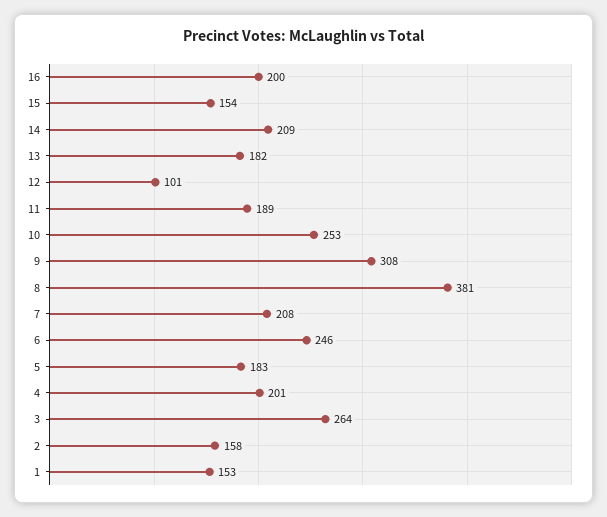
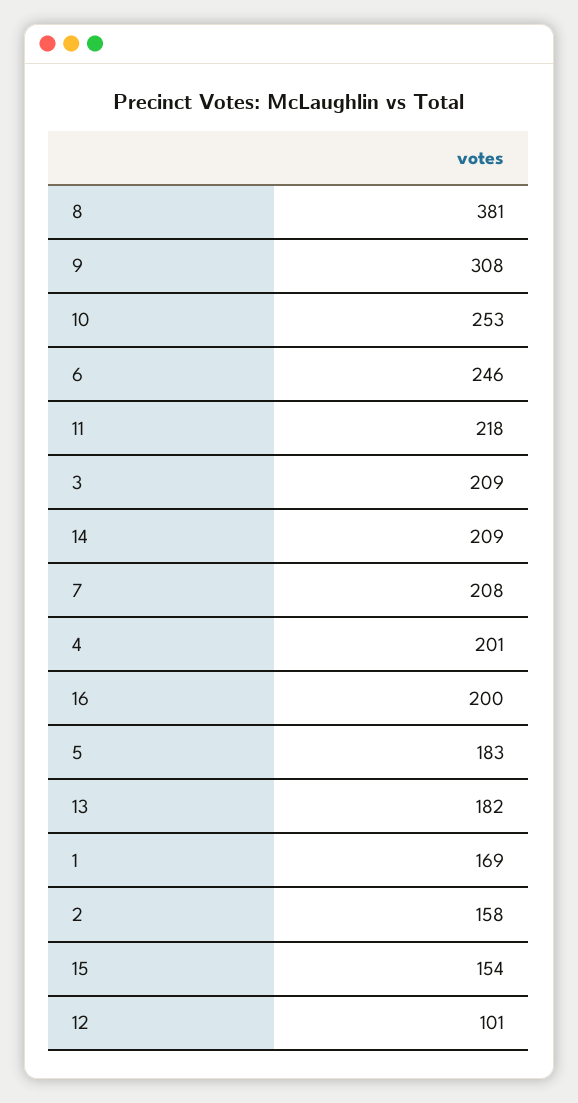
  {
    "16": 200,
    "15": 154,
    "14": 209,
    "13": 182,
    "12": 101,
-   "11": 189,
+   "11": 218,
    "10": 253,
    "9": 308,
    "8": 381,
    "7": 208,
    "6": 246,
    "5": 183,
    "4": 201,
-   "3": 264,
+   "3": 209,
    "2": 158,
-   "1": 153
+   "1": 169
  }

